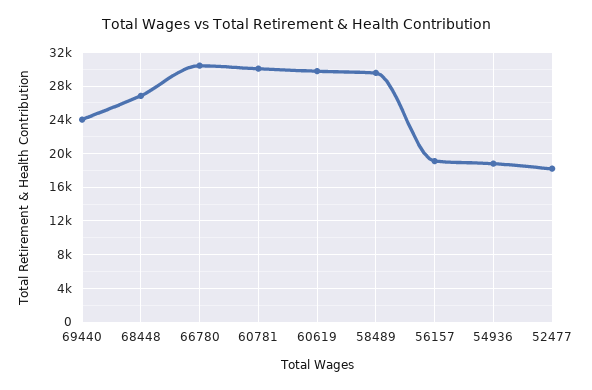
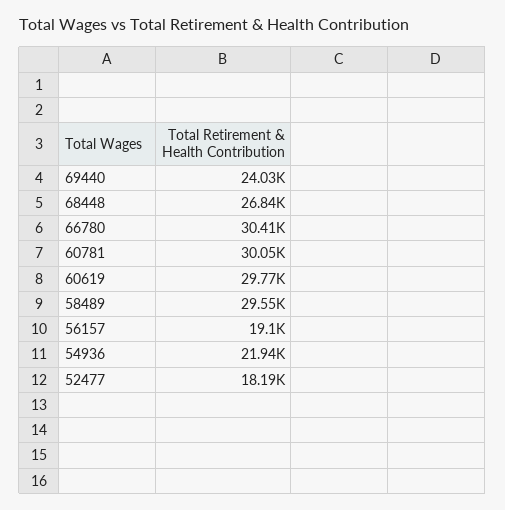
  {
    "69440": 24030,
    "68448": 26840,
    "66780": 30410,
    "60781": 30050,
    "60619": 29770,
    "58489": 29550,
    "56157": 19100,
-   "54936": 19000,
+   "54936": 21940,
    "52477": 18190
  }

